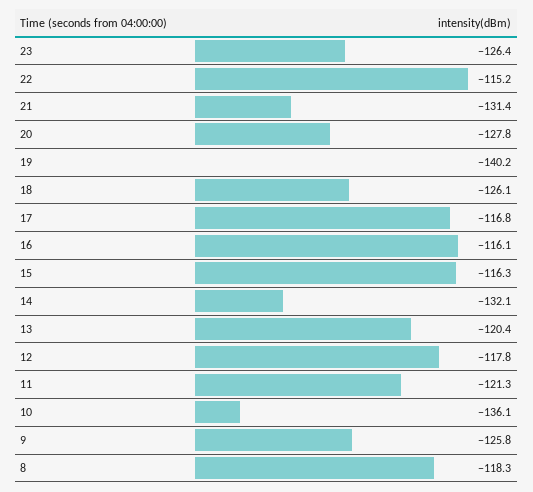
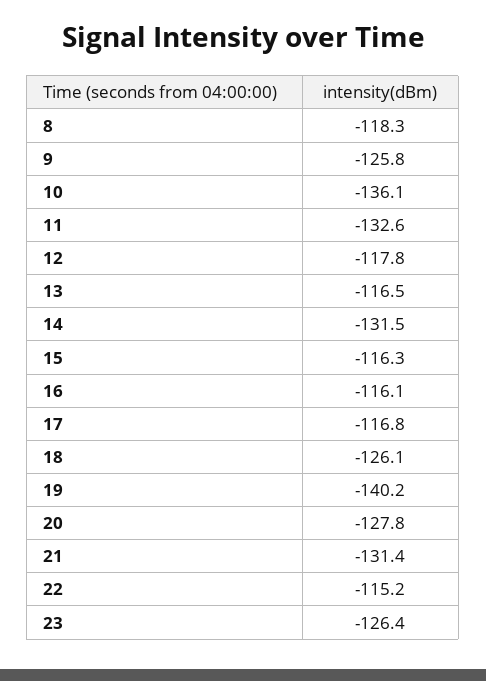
  {
    "23": -126.4,
    "22": -115.2,
    "21": -131.4,
    "20": -127.8,
    "19": -140.2,
    "18": -126.1,
    "17": -116.8,
    "16": -116.1,
    "15": -116.3,
-   "14": -132.1,
+   "14": -131.5,
-   "13": -120.4,
+   "13": -116.5,
    "12": -117.8,
-   "11": -121.3,
+   "11": -132.6,
    "10": -136.1,
    "9": -125.8,
    "8": -118.3
  }

